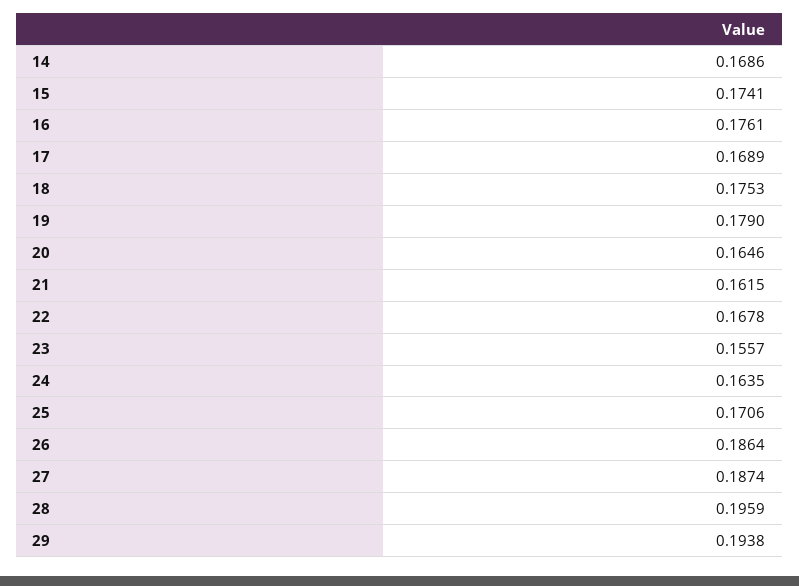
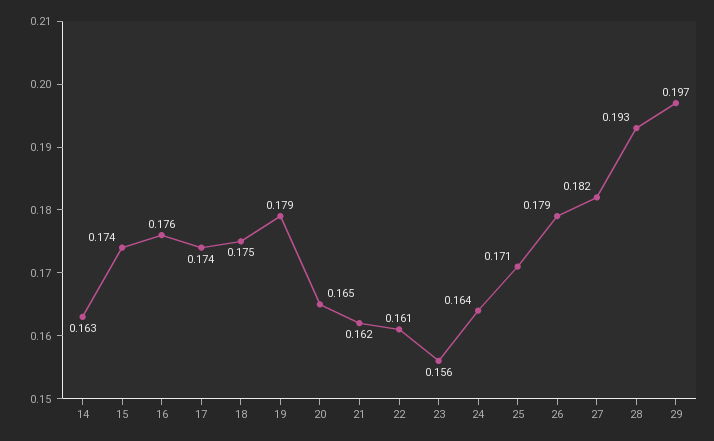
  {
-   "14": 0.1686,
+   "14": 0.163,
    "15": 0.1741,
    "16": 0.1761,
-   "17": 0.1689,
+   "17": 0.174,
    "18": 0.1753,
    "19": 0.179,
    "20": 0.1646,
    "21": 0.1615,
-   "22": 0.1678,
+   "22": 0.161,
    "23": 0.1557,
    "24": 0.1635,
    "25": 0.1706,
-   "26": 0.1864,
+   "26": 0.179,
-   "27": 0.1874,
+   "27": 0.182,
-   "28": 0.1959,
+   "28": 0.193,
-   "29": 0.1938
+   "29": 0.197
  }

